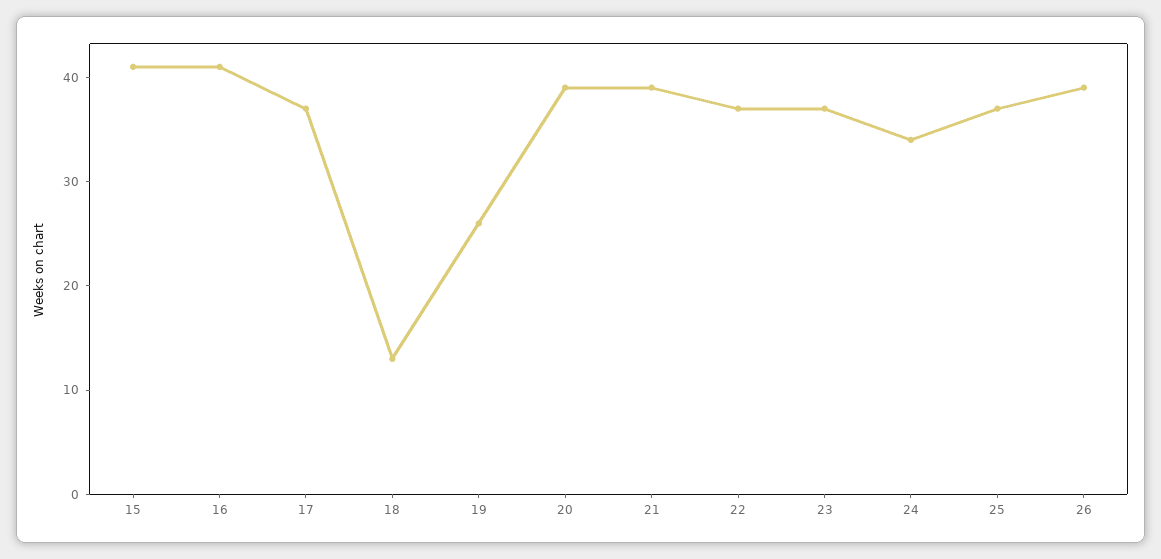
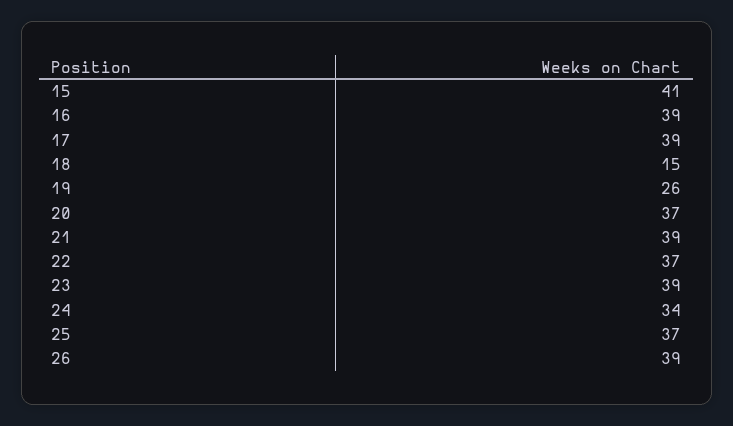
  {
    "15": 41,
-   "16": 41,
+   "16": 39,
-   "17": 37,
+   "17": 39,
-   "18": 13,
+   "18": 15,
    "19": 26,
-   "20": 39,
+   "20": 37,
    "21": 39,
    "22": 37,
-   "23": 37,
+   "23": 39,
    "24": 34,
    "25": 37,
    "26": 39
  }

